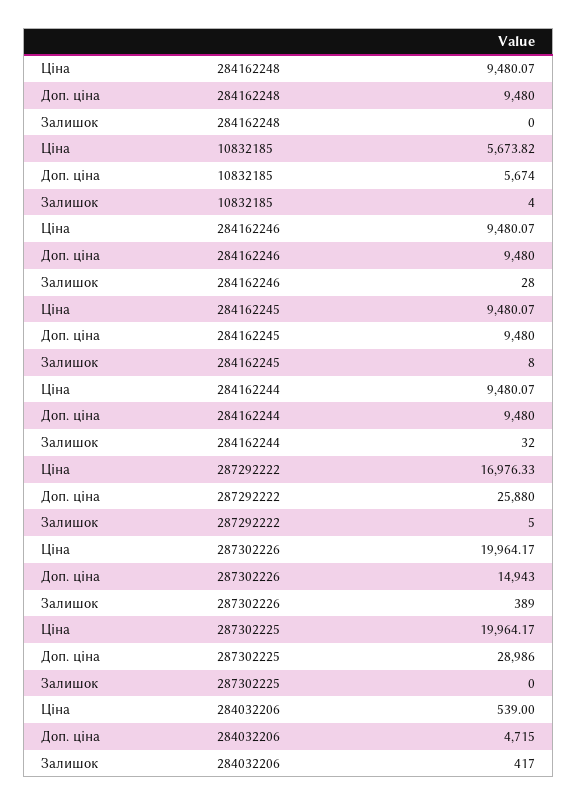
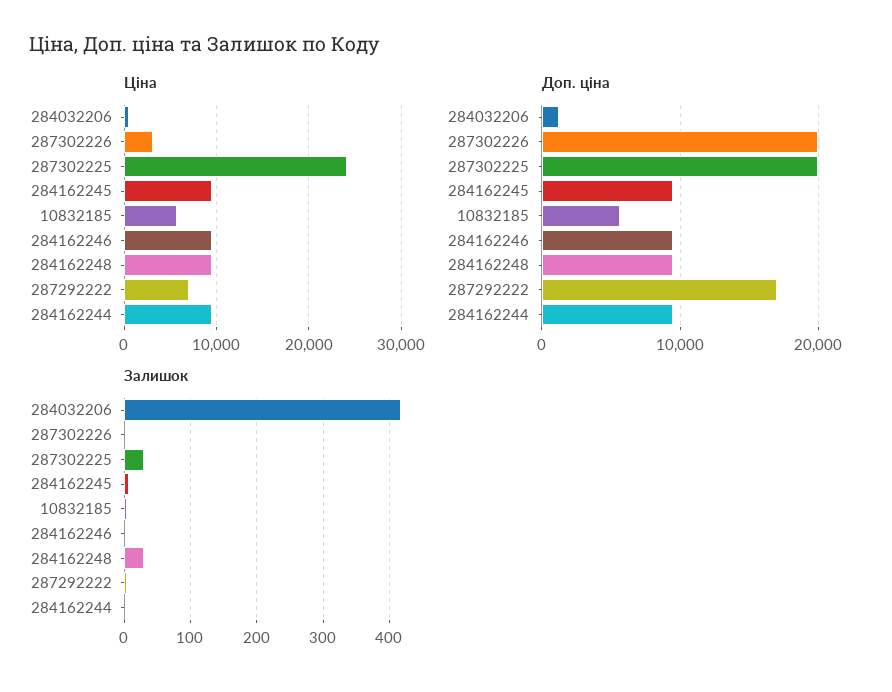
  {
    "Ціна": {
      "284162248": 9480.07,
      "10832185": 5673.82,
      "284162246": 9480.07,
      "284162245": 9480.07,
      "284162244": 9480.07,
-     "287292222": 16976.33,
+     "287292222": 7000,
-     "287302226": 19964.17,
+     "287302226": 3000,
-     "287302225": 19964.17,
+     "287302225": 24000,
      "284032206": 539
    },
    "Доп. ціна": {
      "284162248": 9480,
      "10832185": 5674,
      "284162246": 9480,
      "284162245": 9480,
      "284162244": 9480,
-     "287292222": 25880,
+     "287292222": 17000,
-     "287302226": 14943,
+     "287302226": 20000,
-     "287302225": 28986,
+     "287302225": 20000,
-     "284032206": 4715
+     "284032206": 1000
    },
    "Залишок": {
-     "284162248": 0,
+     "284162248": 30,
      "10832185": 4,
-     "284162246": 28,
+     "284162246": 0,
      "284162245": 8,
-     "284162244": 32,
+     "284162244": 0,
      "287292222": 5,
-     "287302226": 389,
+     "287302226": 0,
-     "287302225": 0,
+     "287302225": 30,
      "284032206": 417
    }
  }

